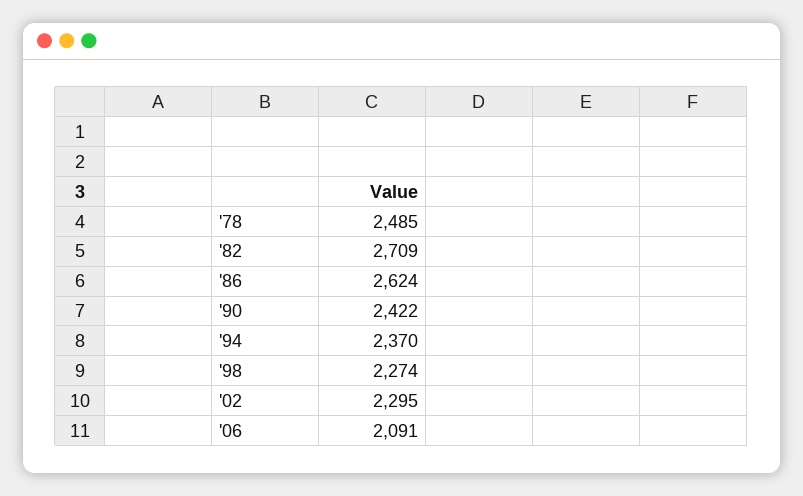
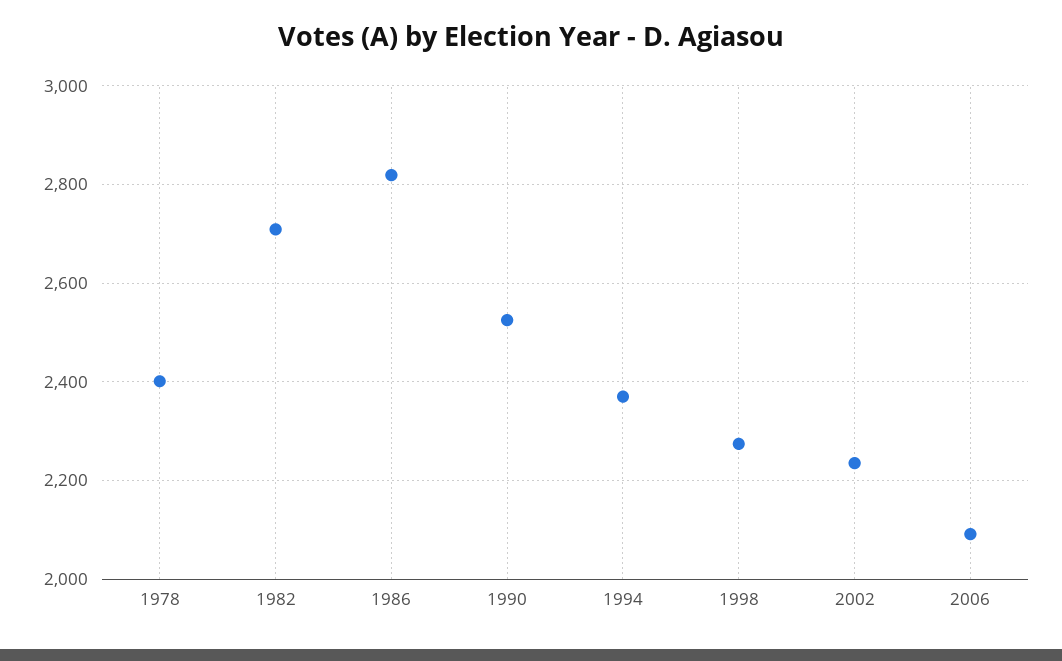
  {
-   "'78": 2485,
+   "'78": 2400,
    "'82": 2709,
-   "'86": 2624,
+   "'86": 2820,
-   "'90": 2422,
+   "'90": 2520,
    "'94": 2370,
    "'98": 2274,
-   "'02": 2295,
+   "'02": 2240,
    "'06": 2091
  }

